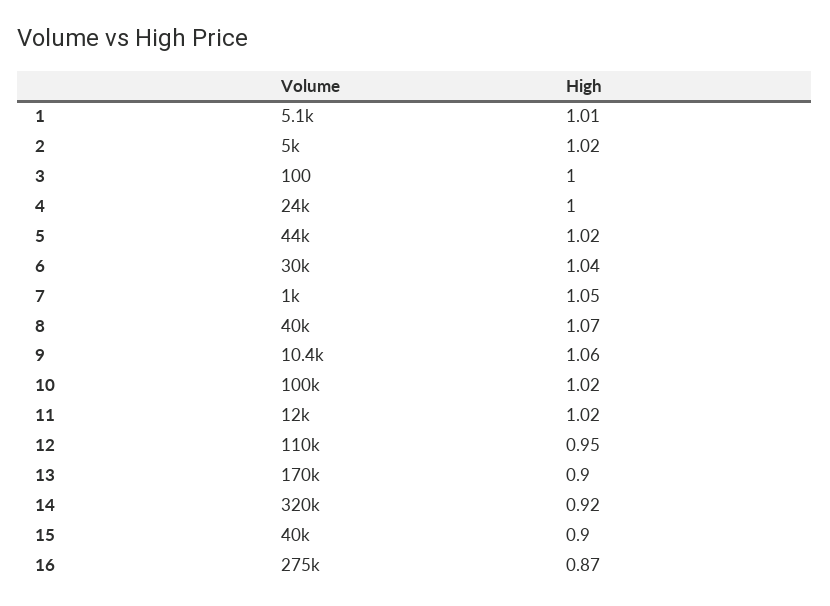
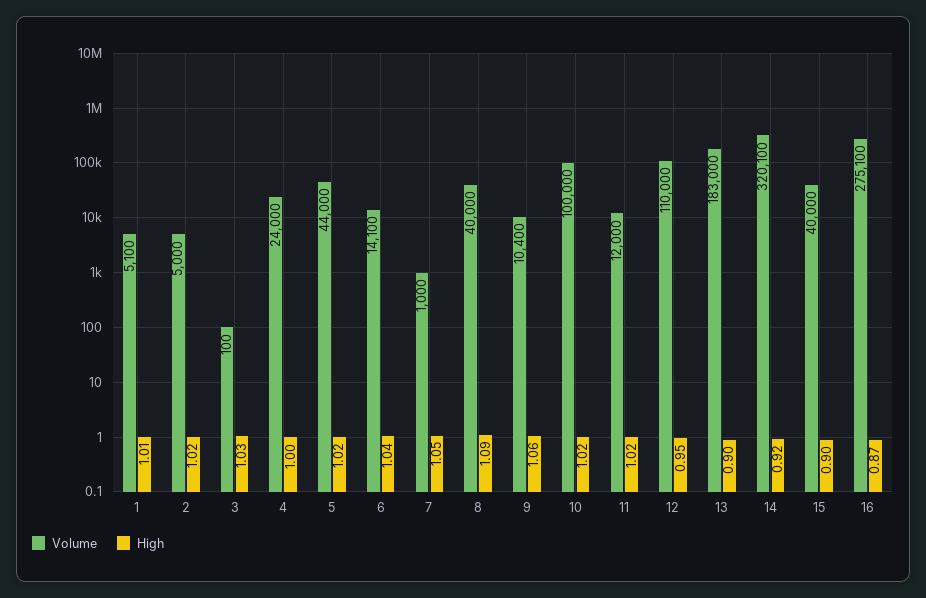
  {
    "Volume": {
      "1": 5100,
      "2": 5000,
      "3": 100,
      "4": 24000,
      "5": 44000,
-     "6": 30000,
+     "6": 14100,
      "7": 1000,
      "8": 40000,
      "9": 10400,
      "10": 100000,
      "11": 12000,
      "12": 110000,
-     "13": 170000,
+     "13": 183000,
      "14": 320100,
      "15": 40000,
      "16": 275100
    },
    "High": {
      "1": 1.01,
      "2": 1.02,
-     "3": 1,
+     "3": 1.03,
      "4": 1,
      "5": 1.02,
      "6": 1.04,
      "7": 1.05,
-     "8": 1.07,
+     "8": 1.09,
      "9": 1.06,
      "10": 1.02,
      "11": 1.02,
      "12": 0.95,
      "13": 0.9,
      "14": 0.92,
      "15": 0.9,
      "16": 0.87
    }
  }

